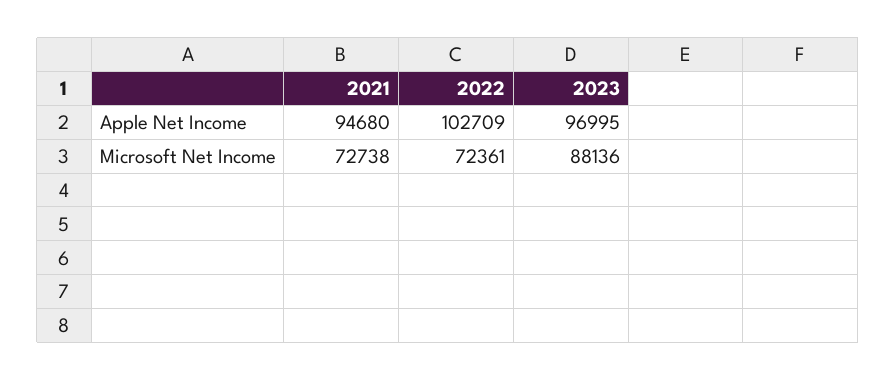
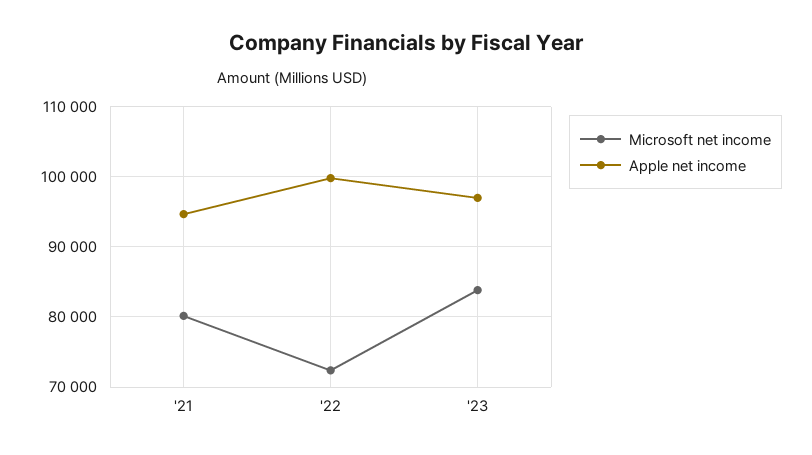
  {
    "Apple Net Income": {
      "2021": 94680,
-     "2022": 102709,
+     "2022": 100000,
      "2023": 96995
    },
    "Microsoft Net Income": {
-     "2021": 72738,
+     "2021": 80000,
      "2022": 72361,
-     "2023": 88136
+     "2023": 84000
    }
  }

